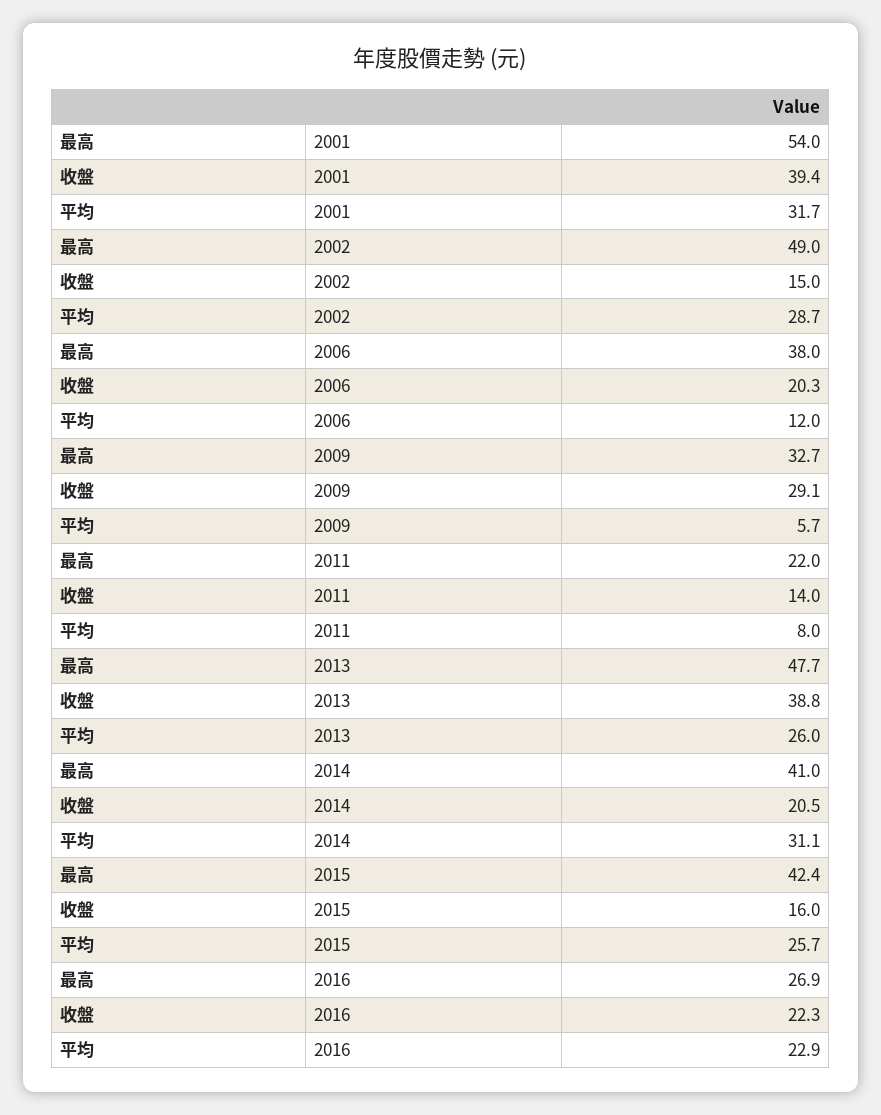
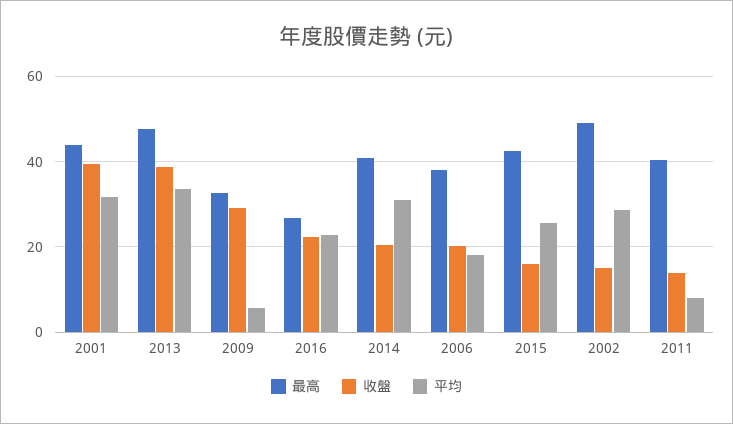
  {
    "最高": {
-     "2001": 54,
+     "2001": 44,
      "2002": 49,
      "2006": 38,
      "2009": 32.7,
-     "2011": 22,
+     "2011": 40,
      "2013": 47.7,
      "2014": 41,
      "2015": 42.4,
      "2016": 26.9
    },
    "收盤": {
      "2001": 39.4,
      "2002": 15,
      "2006": 20.3,
      "2009": 29.1,
      "2011": 14,
      "2013": 38.8,
      "2014": 20.5,
      "2015": 16,
      "2016": 22.3
    },
    "平均": {
      "2001": 31.7,
      "2002": 28.7,
-     "2006": 12,
+     "2006": 18,
      "2009": 5.7,
      "2011": 8,
-     "2013": 26,
+     "2013": 34,
      "2014": 31.1,
      "2015": 25.7,
      "2016": 22.9
    }
  }

